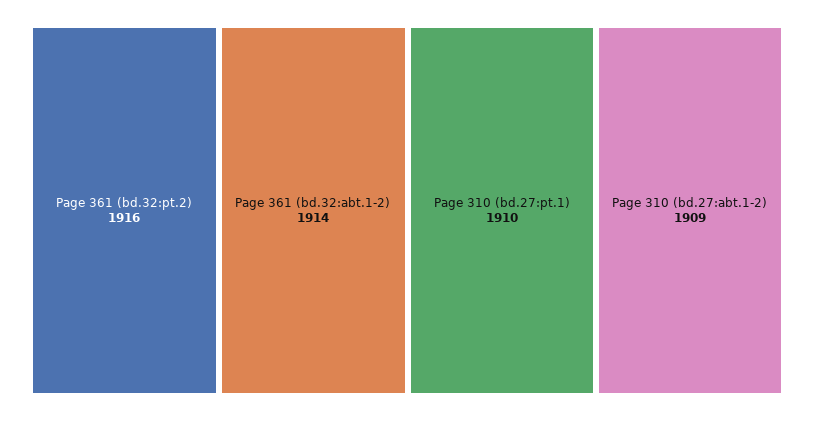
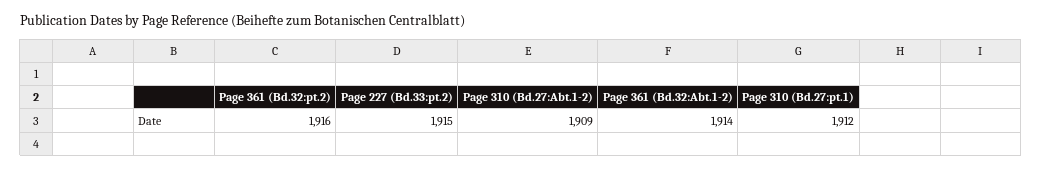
  {
    "Page 361 (bd.32:pt.2)": 1916,
    "Page 361 (bd.32:abt.1-2)": 1914,
-   "Page 310 (bd.27:pt.1)": 1910,
+   "Page 310 (bd.27:pt.1)": 1912,
-   "Page 310 (bd.27:abt.1-2)": 1909
+   "Page 310 (bd.27:abt.1-2)": 1909,
+   "Page 227 (Bd.33:pt.2)": 1915
  }

